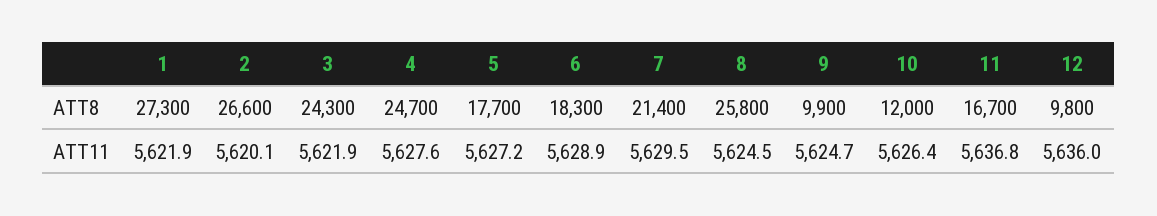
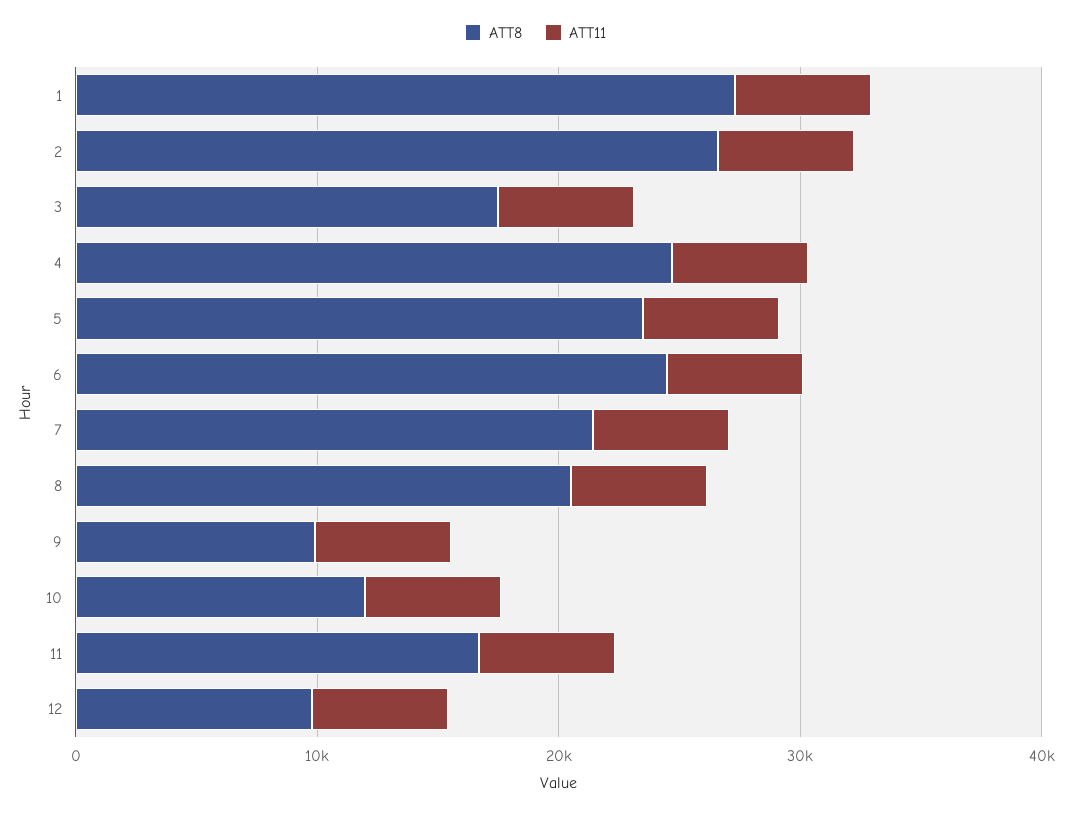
  {
    "ATT8": {
      "1": 27300,
      "2": 26600,
-     "3": 24300,
+     "3": 18000,
      "4": 24700,
-     "5": 17700,
+     "5": 24000,
-     "6": 18300,
+     "6": 24000,
      "7": 21400,
-     "8": 25800,
+     "8": 20000,
      "9": 9900,
      "10": 12000,
      "11": 16700,
      "12": 9800
    },
    "ATT11": {
      "1": 5621.9,
      "2": 5620.1,
      "3": 5621.9,
      "4": 5627.6,
      "5": 5627.2,
      "6": 5628.9,
      "7": 5629.5,
      "8": 5624.5,
      "9": 5624.7,
      "10": 5626.4,
      "11": 5636.8,
      "12": 5636
    }
  }

